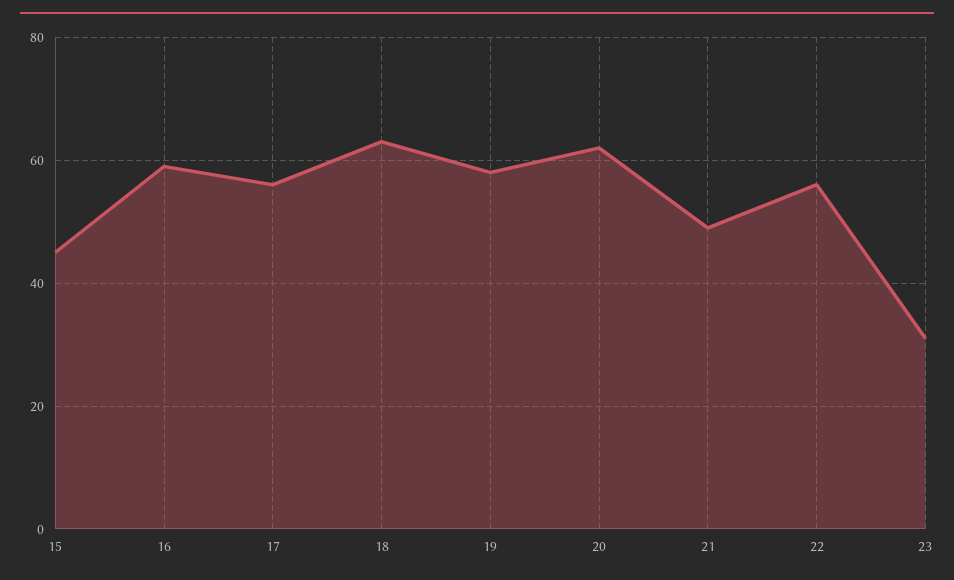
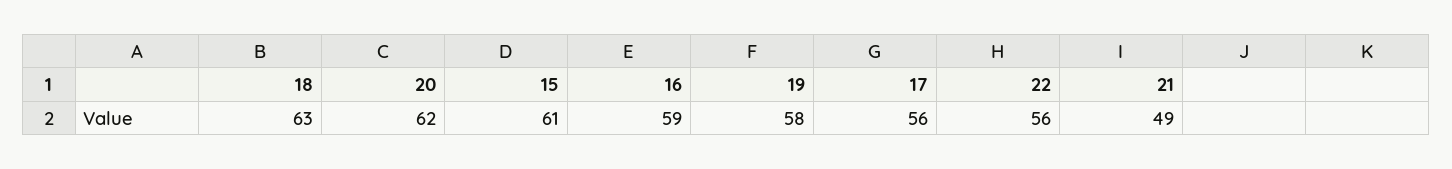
  {
-   "15": 45,
+   "15": 61,
    "16": 59,
    "17": 56,
    "18": 63,
    "19": 58,
    "20": 62,
    "21": 49,
-   "22": 56,
+   "22": 56
-   "23": 30
  }

